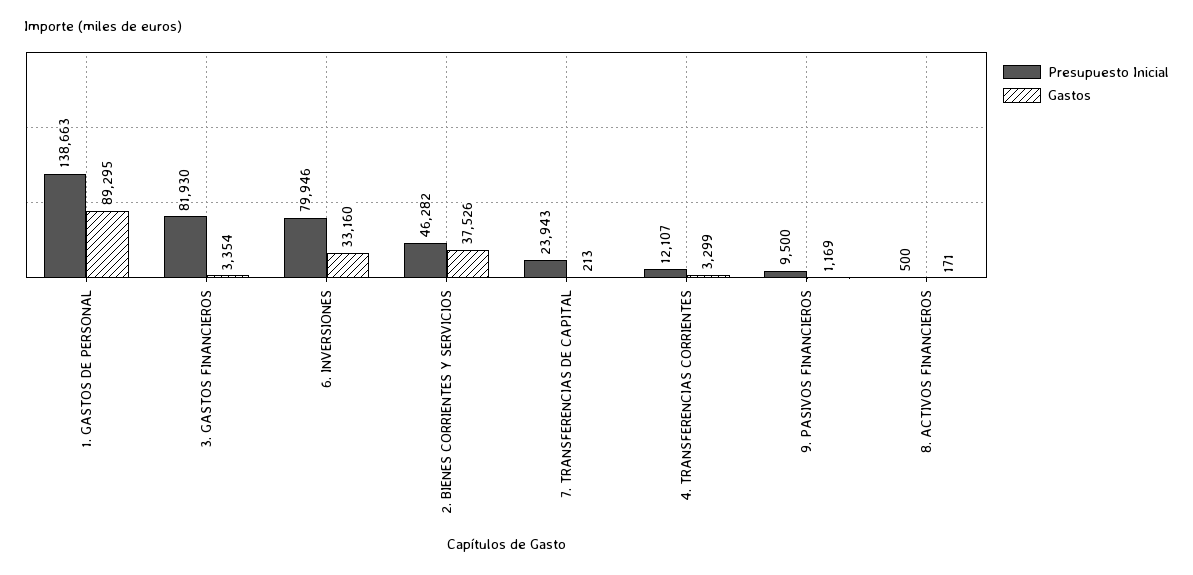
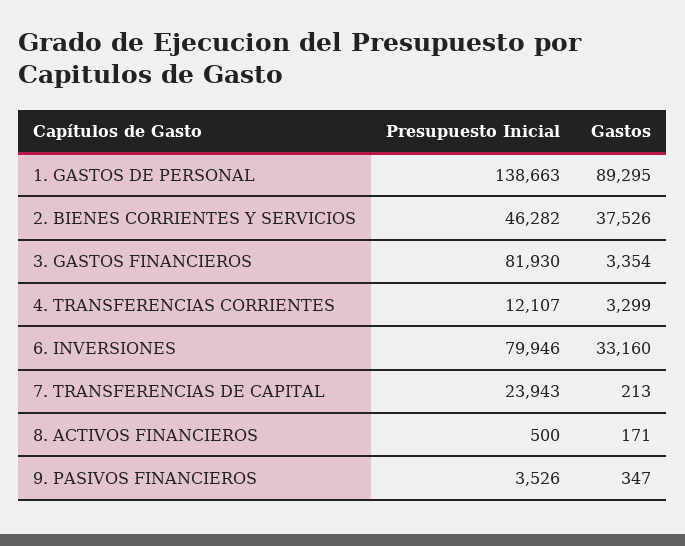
  {
    "Presupuesto Inicial": {
      "1. GASTOS DE PERSONAL": 138663,
      "3. GASTOS FINANCIEROS": 81930,
      "6. INVERSIONES": 79946,
      "2. BIENES CORRIENTES Y SERVICIOS": 46282,
      "7. TRANSFERENCIAS DE CAPITAL": 23943,
      "4. TRANSFERENCIAS CORRIENTES": 12107,
-     "9. PASIVOS FINANCIEROS": 9500,
+     "9. PASIVOS FINANCIEROS": 3526,
      "8. ACTIVOS FINANCIEROS": 500
    },
    "Gastos": {
      "1. GASTOS DE PERSONAL": 89295,
      "3. GASTOS FINANCIEROS": 3354,
      "6. INVERSIONES": 33160,
      "2. BIENES CORRIENTES Y SERVICIOS": 37526,
      "7. TRANSFERENCIAS DE CAPITAL": 213,
      "4. TRANSFERENCIAS CORRIENTES": 3299,
-     "9. PASIVOS FINANCIEROS": 1169,
+     "9. PASIVOS FINANCIEROS": 347,
      "8. ACTIVOS FINANCIEROS": 171
    }
  }

